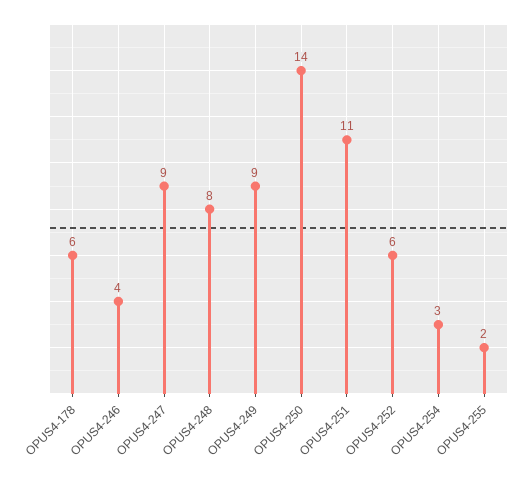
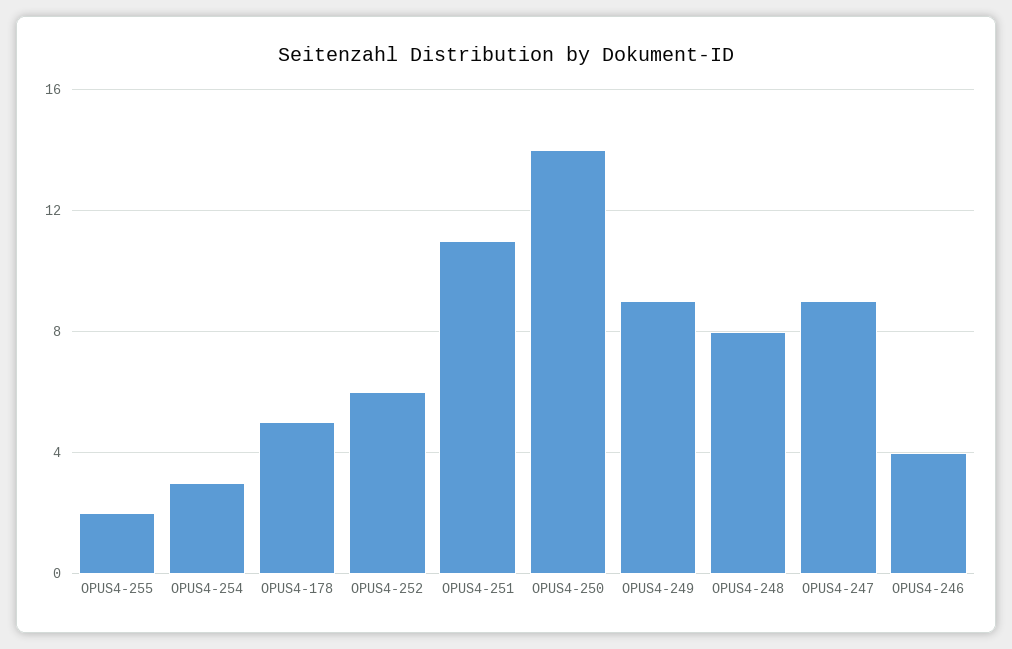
  {
-   "OPUS4-178": 6,
+   "OPUS4-178": 5,
    "OPUS4-246": 4,
    "OPUS4-247": 9,
    "OPUS4-248": 8,
    "OPUS4-249": 9,
    "OPUS4-250": 14,
    "OPUS4-251": 11,
    "OPUS4-252": 6,
    "OPUS4-254": 3,
    "OPUS4-255": 2
  }

